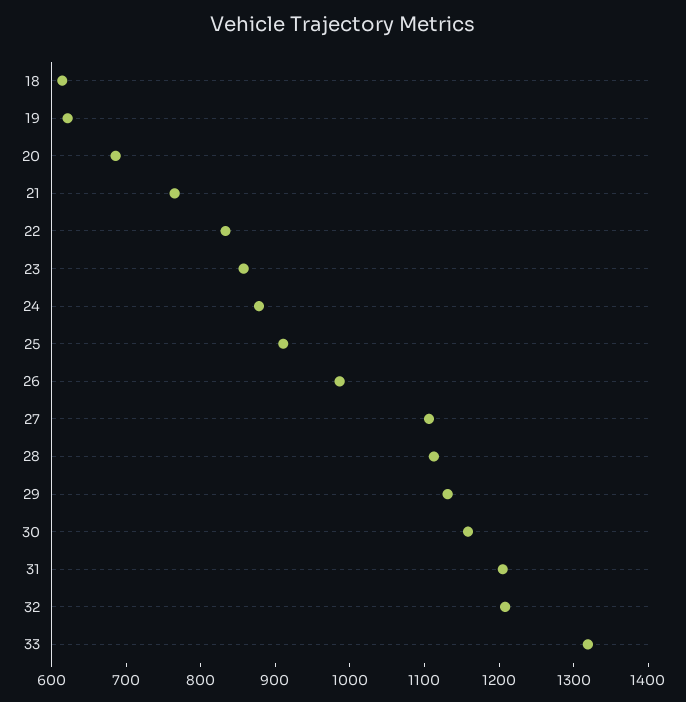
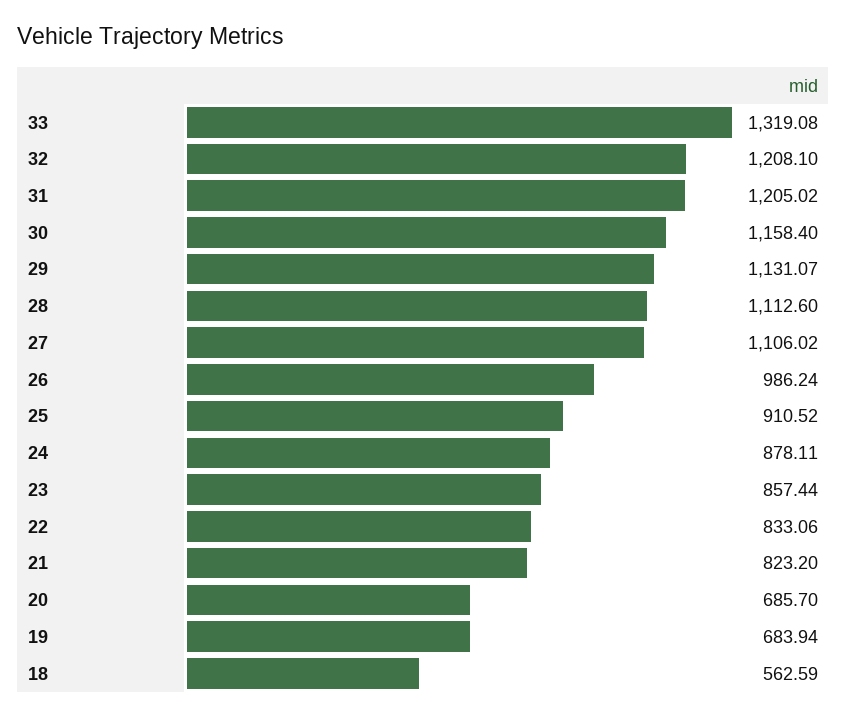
  {
-   "18": 620,
+   "18": 562.59,
-   "19": 620,
+   "19": 683.94,
    "20": 685.7,
-   "21": 760,
+   "21": 823.2,
    "22": 833.06,
    "23": 857.44,
    "24": 878.11,
    "25": 910.52,
    "26": 986.24,
    "27": 1106.02,
    "28": 1112.6,
    "29": 1131.07,
    "30": 1158.4,
    "31": 1205.02,
    "32": 1208.1,
    "33": 1319.08
  }

